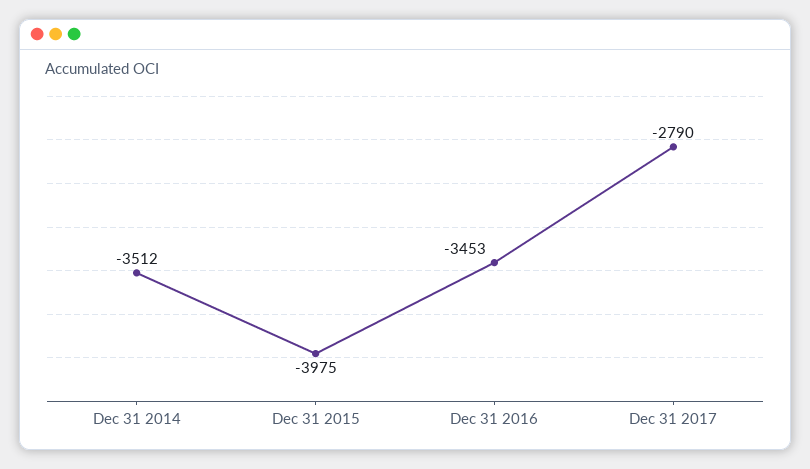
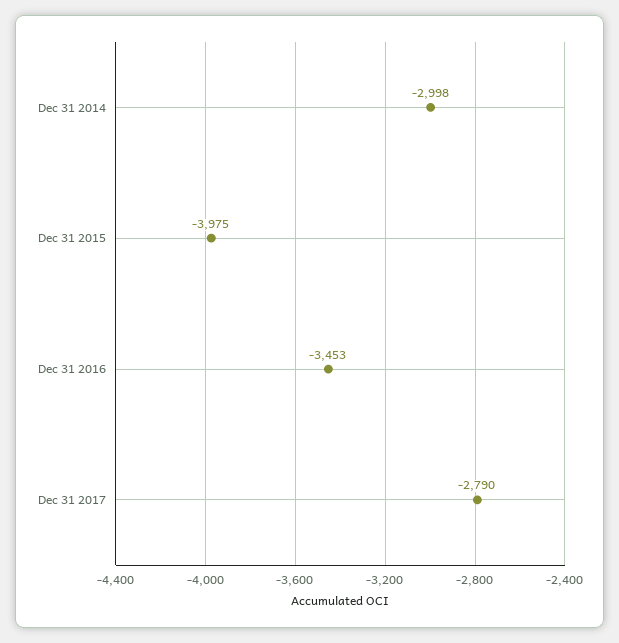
  {
-   "Dec 31 2014": -3512,
+   "Dec 31 2014": -2998,
    "Dec 31 2015": -3975,
    "Dec 31 2016": -3453,
    "Dec 31 2017": -2790
  }

